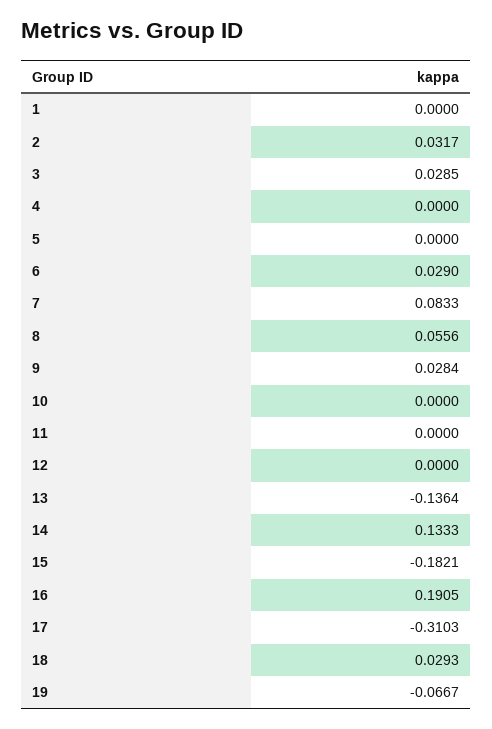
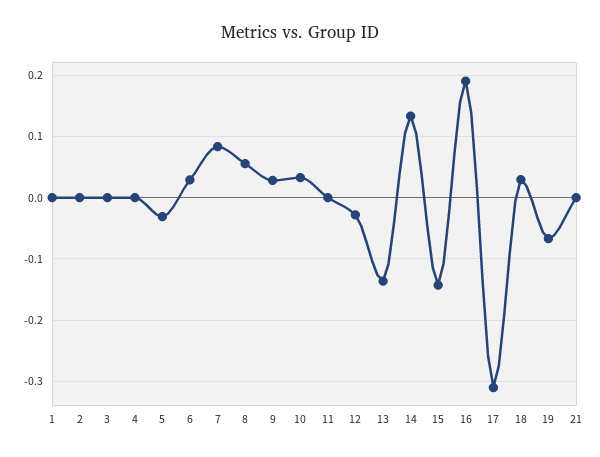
  {
    "1": 0,
-   "2": 0.0317,
+   "2": 0,
-   "3": 0.0285,
+   "3": 0,
    "4": 0,
-   "5": 0,
+   "5": -0.03,
    "6": 0.029,
    "7": 0.0833,
    "8": 0.0556,
    "9": 0.0284,
-   "10": 0,
+   "10": 0.03,
    "11": 0,
-   "12": 0,
+   "12": -0.03,
    "13": -0.1364,
    "14": 0.1333,
-   "15": -0.1821,
+   "15": -0.14,
    "16": 0.1905,
    "17": -0.3103,
    "18": 0.0293,
-   "19": -0.0667
+   "19": -0.0667,
+   "21": 0
  }

